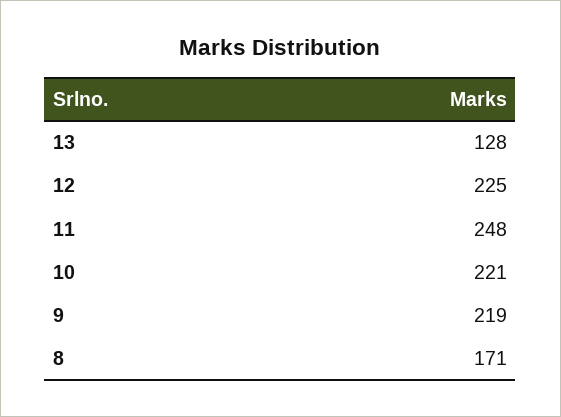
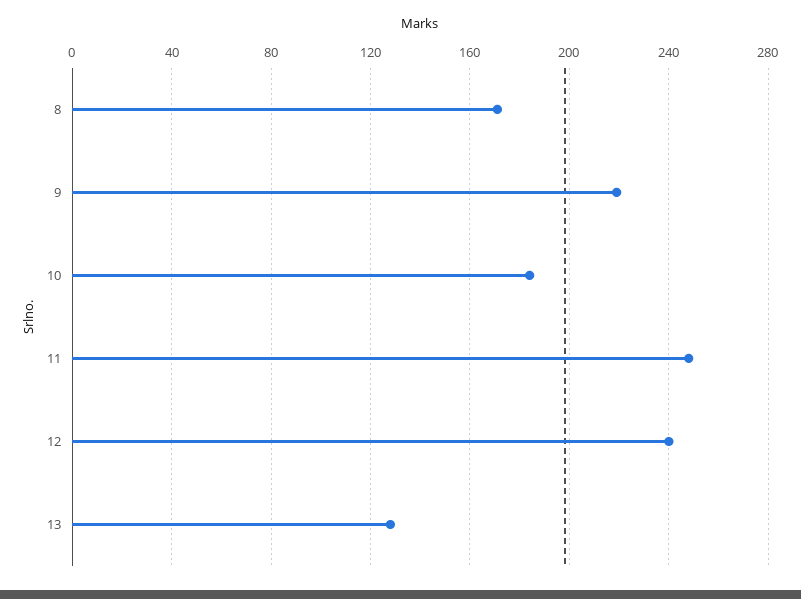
  {
    "13": 128,
-   "12": 225,
+   "12": 240,
    "11": 248,
-   "10": 221,
+   "10": 185,
    "9": 219,
    "8": 171
  }

